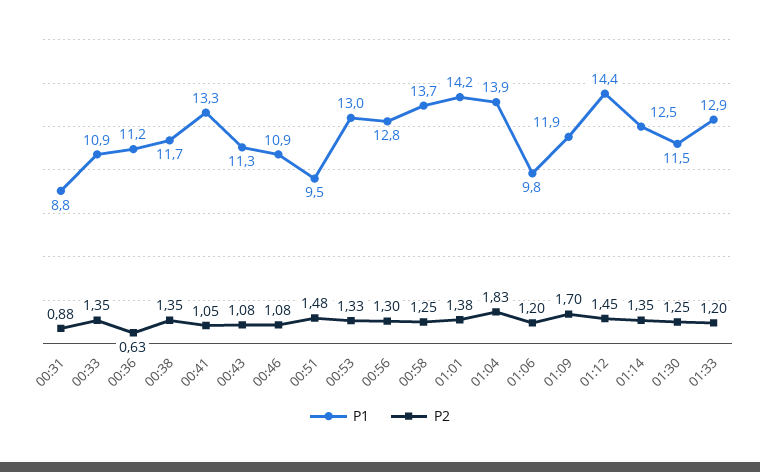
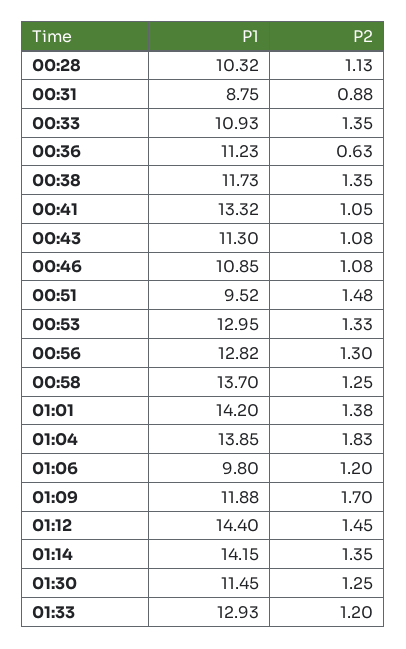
  {
    "P1": {
      "00:31": 8.75,
      "00:33": 10.93,
      "00:36": 11.23,
      "00:38": 11.73,
      "00:41": 13.32,
      "00:43": 11.3,
      "00:46": 10.85,
      "00:51": 9.52,
      "00:53": 12.95,
      "00:56": 12.82,
      "00:58": 13.7,
      "01:01": 14.2,
      "01:04": 13.85,
      "01:06": 9.8,
      "01:09": 11.88,
      "01:12": 14.4,
-     "01:14": 12.5,
+     "01:14": 14.15,
      "01:30": 11.45,
-     "01:33": 12.93
+     "01:33": 12.93,
+     "00:28": 10.32
    },
    "P2": {
      "00:31": 0.88,
      "00:33": 1.35,
      "00:36": 0.63,
      "00:38": 1.35,
      "00:41": 1.05,
      "00:43": 1.08,
      "00:46": 1.08,
      "00:51": 1.48,
      "00:53": 1.33,
      "00:56": 1.3,
      "00:58": 1.25,
      "01:01": 1.38,
      "01:04": 1.83,
      "01:06": 1.2,
      "01:09": 1.7,
      "01:12": 1.45,
      "01:14": 1.35,
      "01:30": 1.25,
-     "01:33": 1.2
+     "01:33": 1.2,
+     "00:28": 1.13
    }
  }

